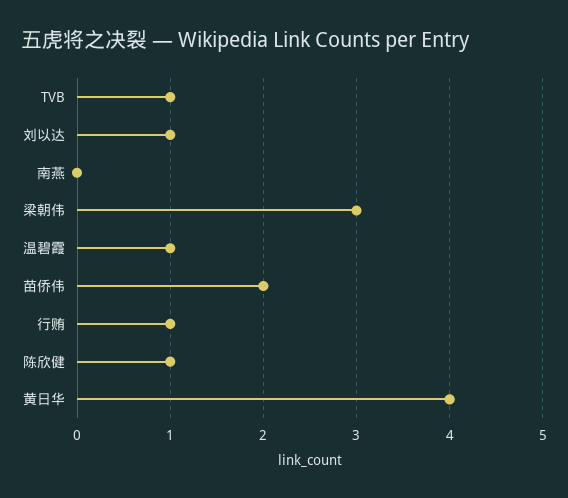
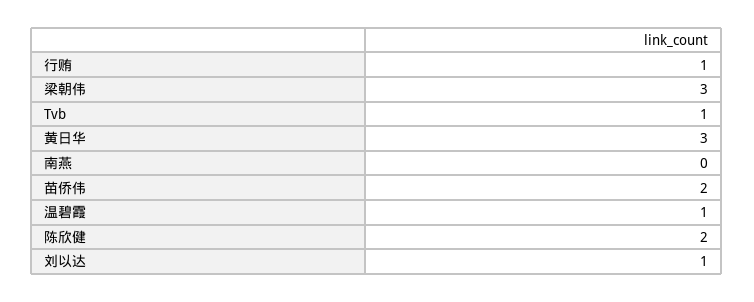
  {
    "TVB": 1,
    "刘以达": 1,
    "南燕": 0,
    "梁朝伟": 3,
    "温碧霞": 1,
    "苗侨伟": 2,
    "行贿": 1,
-   "陈欣健": 1,
+   "陈欣健": 2,
-   "黄日华": 4
+   "黄日华": 3
  }

